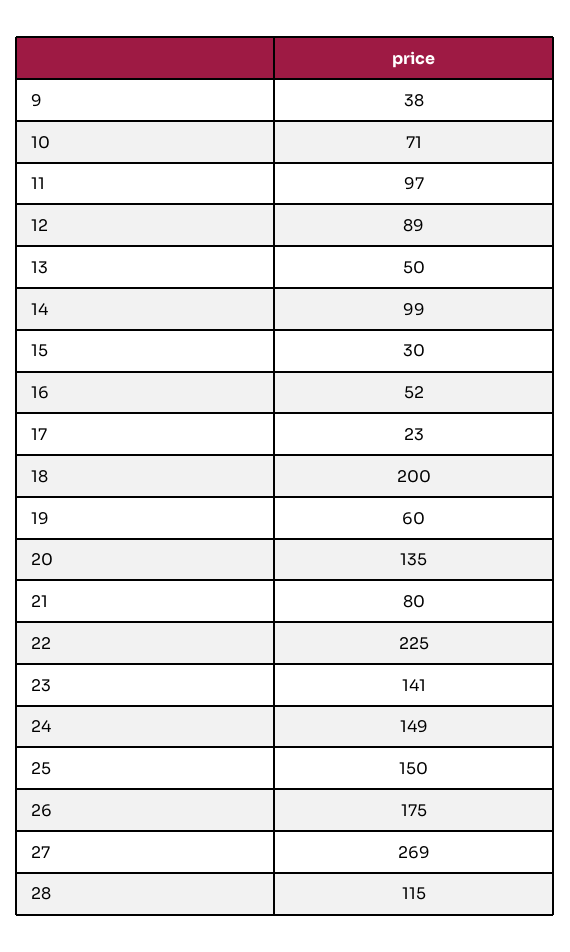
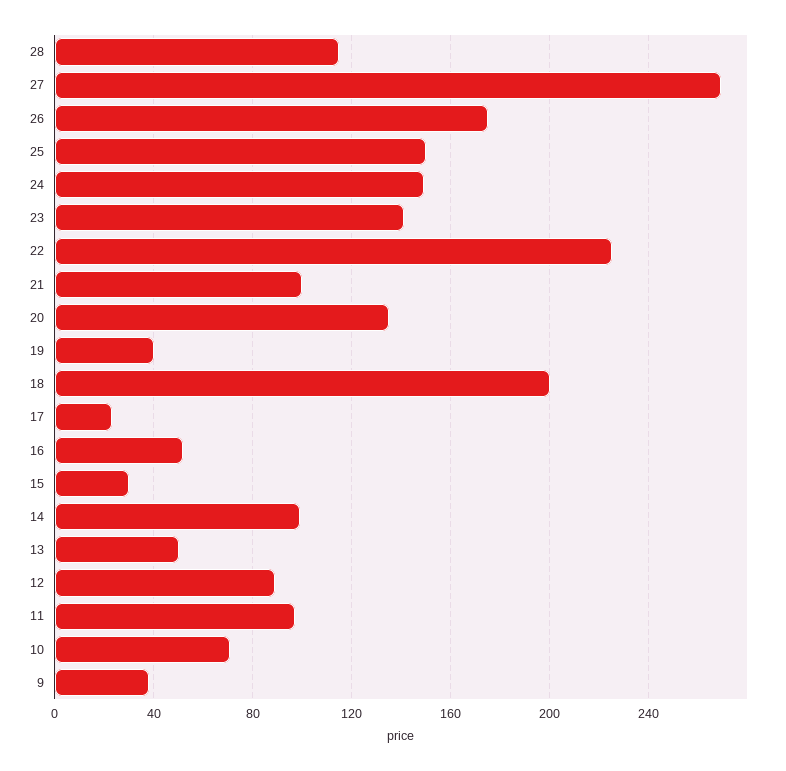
  {
    "9": 38,
    "10": 71,
    "11": 97,
    "12": 89,
    "13": 50,
    "14": 99,
    "15": 30,
    "16": 52,
    "17": 23,
    "18": 200,
-   "19": 60,
+   "19": 40,
    "20": 135,
-   "21": 80,
+   "21": 100,
    "22": 225,
    "23": 141,
    "24": 149,
    "25": 150,
    "26": 175,
    "27": 269,
    "28": 115
  }

